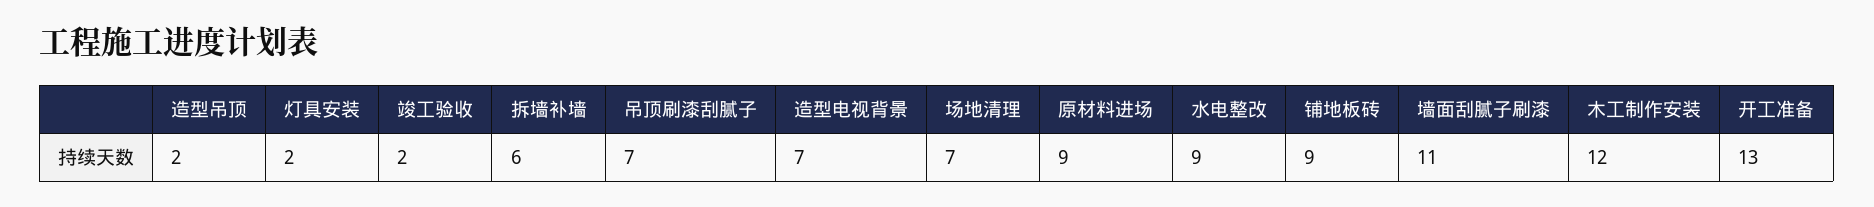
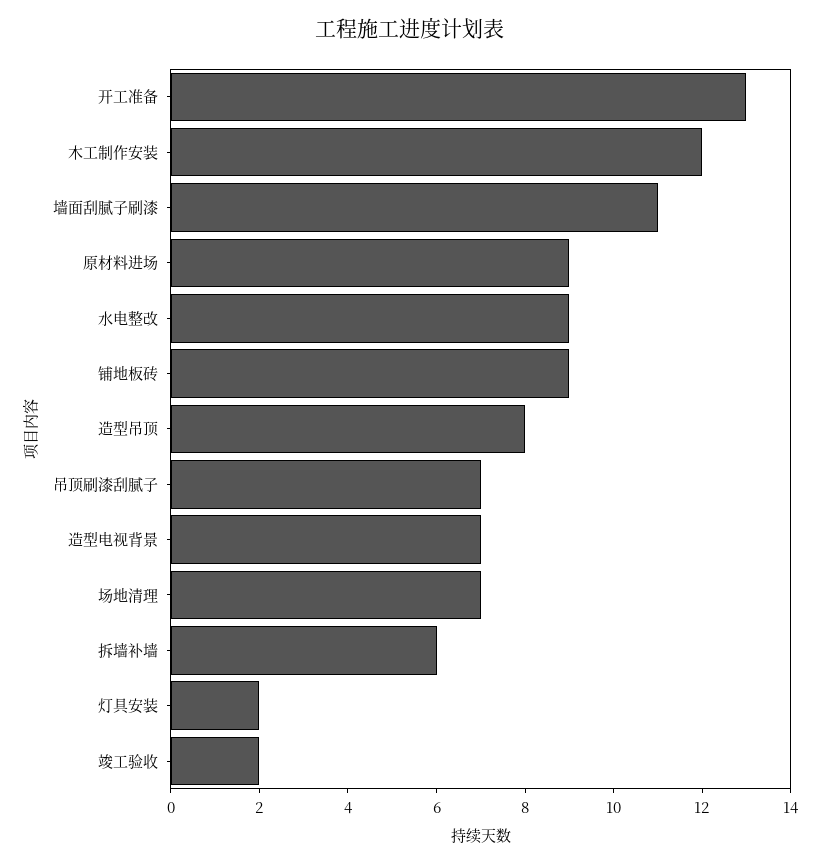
  {
-   "造型吊顶": 2,
+   "造型吊顶": 8,
    "灯具安装": 2,
    "竣工验收": 2,
    "拆墙补墙": 6,
    "吊顶刷漆刮腻子": 7,
    "造型电视背景": 7,
    "场地清理": 7,
    "原材料进场": 9,
    "水电整改": 9,
    "铺地板砖": 9,
    "墙面刮腻子刷漆": 11,
    "木工制作安装": 12,
    "开工准备": 13
  }

